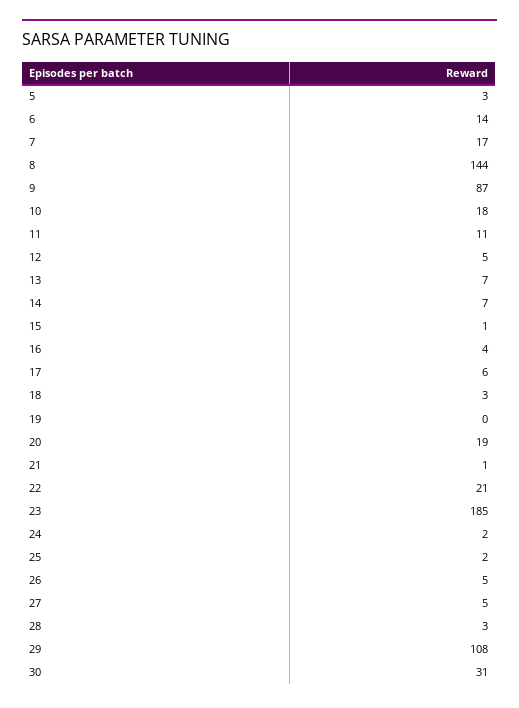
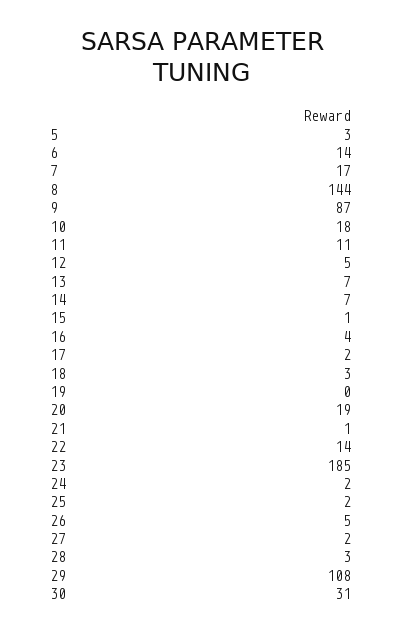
  {
    "5": 3,
    "6": 14,
    "7": 17,
    "8": 144,
    "9": 87,
    "10": 18,
    "11": 11,
    "12": 5,
    "13": 7,
    "14": 7,
    "15": 1,
    "16": 4,
-   "17": 6,
+   "17": 2,
    "18": 3,
    "19": 0,
    "20": 19,
    "21": 1,
-   "22": 21,
+   "22": 14,
    "23": 185,
    "24": 2,
    "25": 2,
    "26": 5,
-   "27": 5,
+   "27": 2,
    "28": 3,
    "29": 108,
    "30": 31
  }

